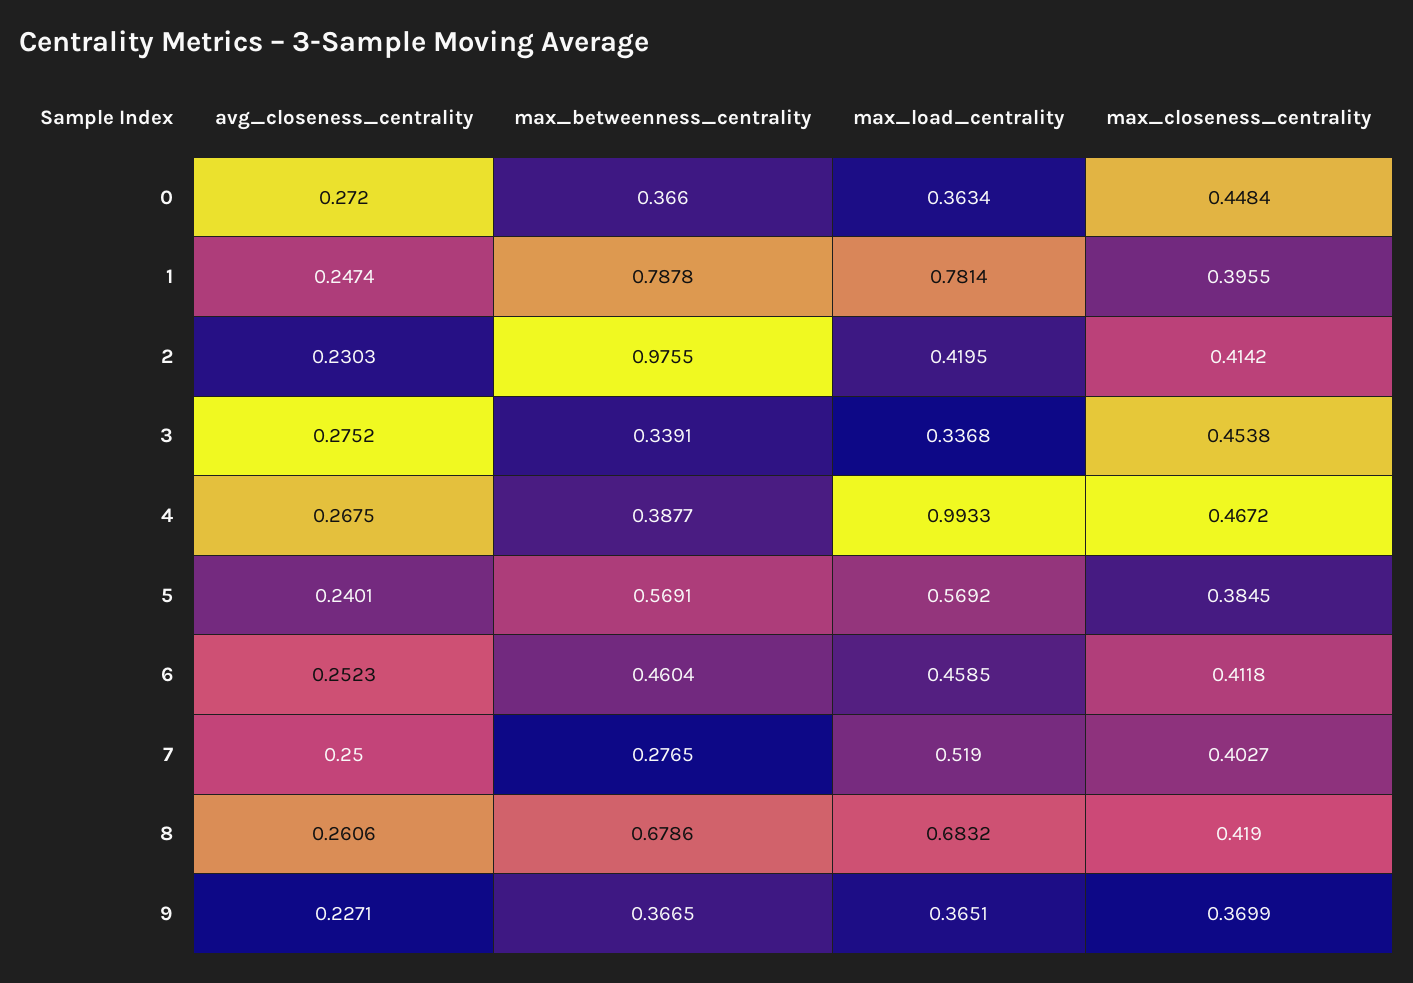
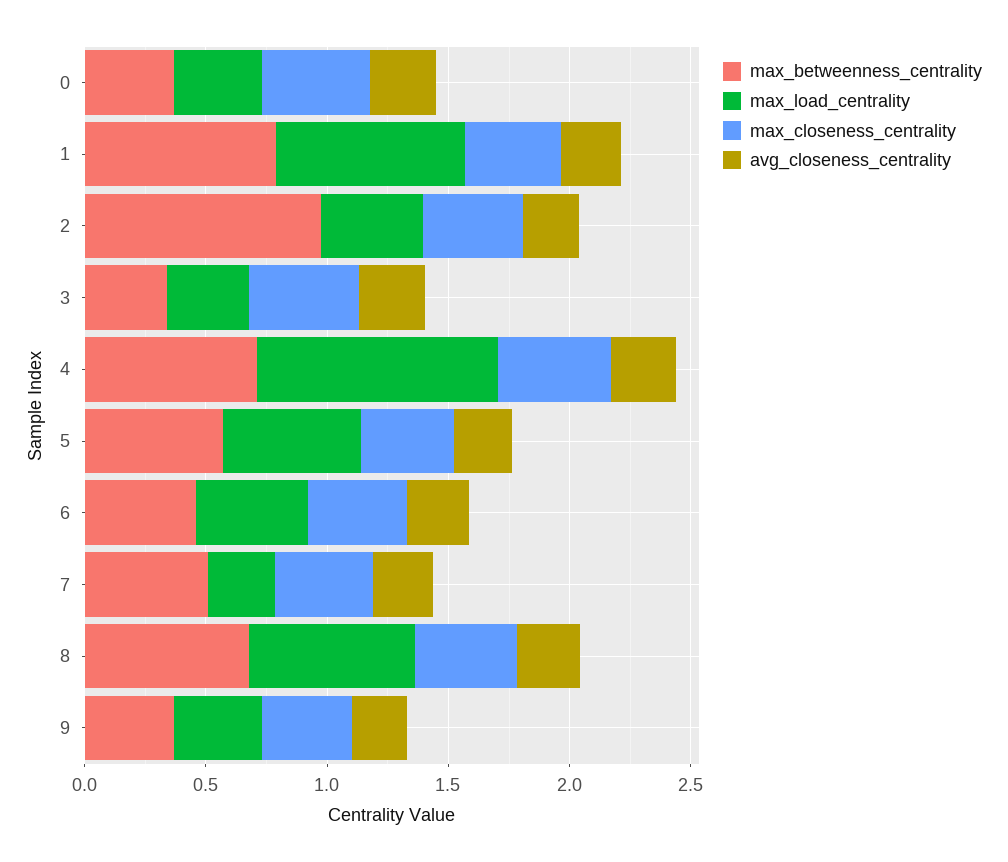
  {
    "avg_closeness_centrality": {
      "0": 0.272,
      "1": 0.2474,
      "2": 0.2303,
      "3": 0.2752,
      "4": 0.2675,
      "5": 0.2401,
      "6": 0.2523,
      "7": 0.25,
      "8": 0.2606,
      "9": 0.2271
    },
    "max_betweenness_centrality": {
      "0": 0.366,
      "1": 0.7878,
      "2": 0.9755,
      "3": 0.3391,
-     "4": 0.3877,
+     "4": 0.7,
      "5": 0.5691,
      "6": 0.4604,
-     "7": 0.2765,
+     "7": 0.5,
      "8": 0.6786,
      "9": 0.3665
    },
    "max_load_centrality": {
      "0": 0.3634,
      "1": 0.7814,
      "2": 0.4195,
      "3": 0.3368,
      "4": 0.9933,
      "5": 0.5692,
      "6": 0.4585,
-     "7": 0.519,
+     "7": 0.3,
      "8": 0.6832,
      "9": 0.3651
    },
    "max_closeness_centrality": {
      "0": 0.4484,
      "1": 0.3955,
      "2": 0.4142,
      "3": 0.4538,
      "4": 0.4672,
      "5": 0.3845,
      "6": 0.4118,
      "7": 0.4027,
      "8": 0.419,
      "9": 0.3699
    }
  }

